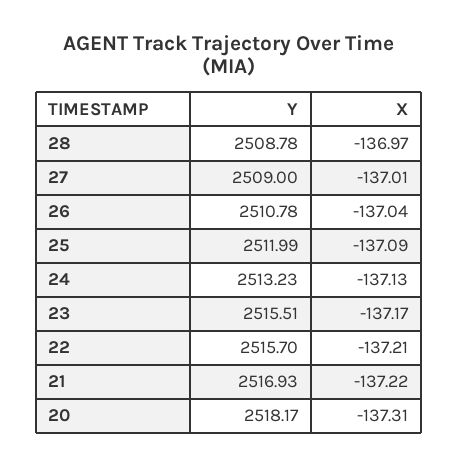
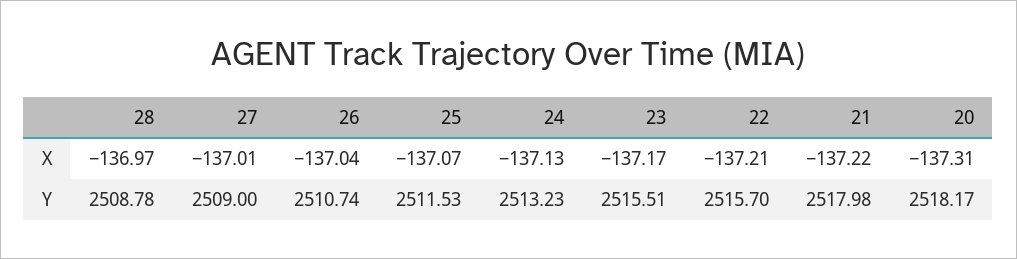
  {
    "Y": {
      "28": 2508.78,
      "27": 2509,
-     "26": 2510.78,
+     "26": 2510.74,
-     "25": 2511.99,
+     "25": 2511.53,
      "24": 2513.23,
      "23": 2515.51,
      "22": 2515.7,
-     "21": 2516.93,
+     "21": 2517.98,
      "20": 2518.17
    },
    "X": {
      "28": -136.97,
      "27": -137.01,
      "26": -137.04,
-     "25": -137.09,
+     "25": -137.07,
      "24": -137.13,
      "23": -137.17,
      "22": -137.21,
      "21": -137.22,
      "20": -137.31
    }
  }

